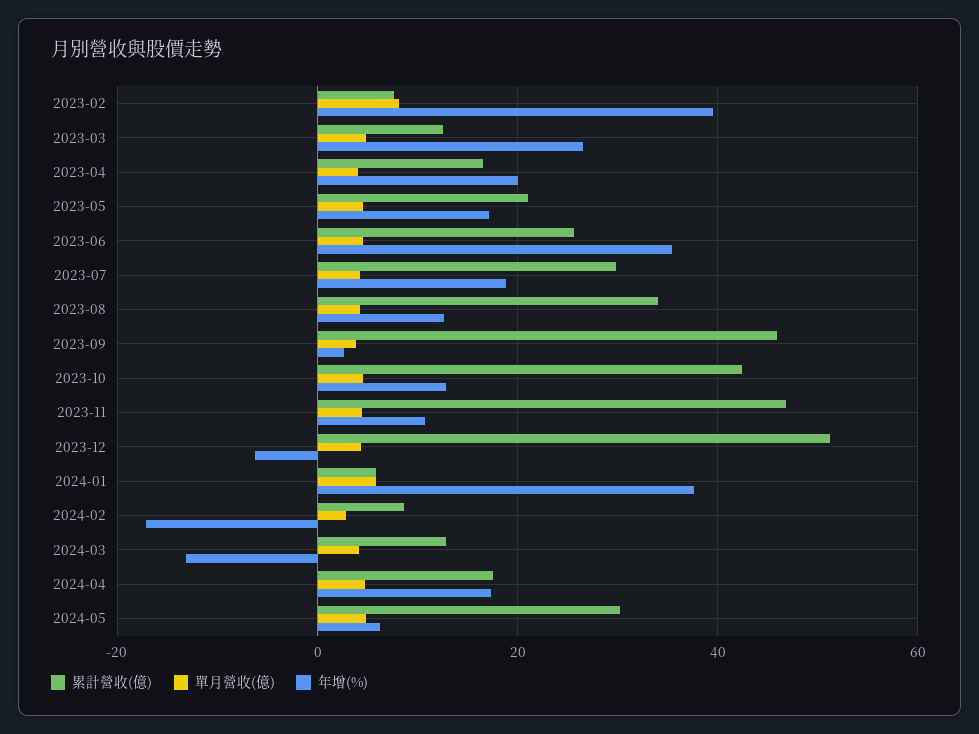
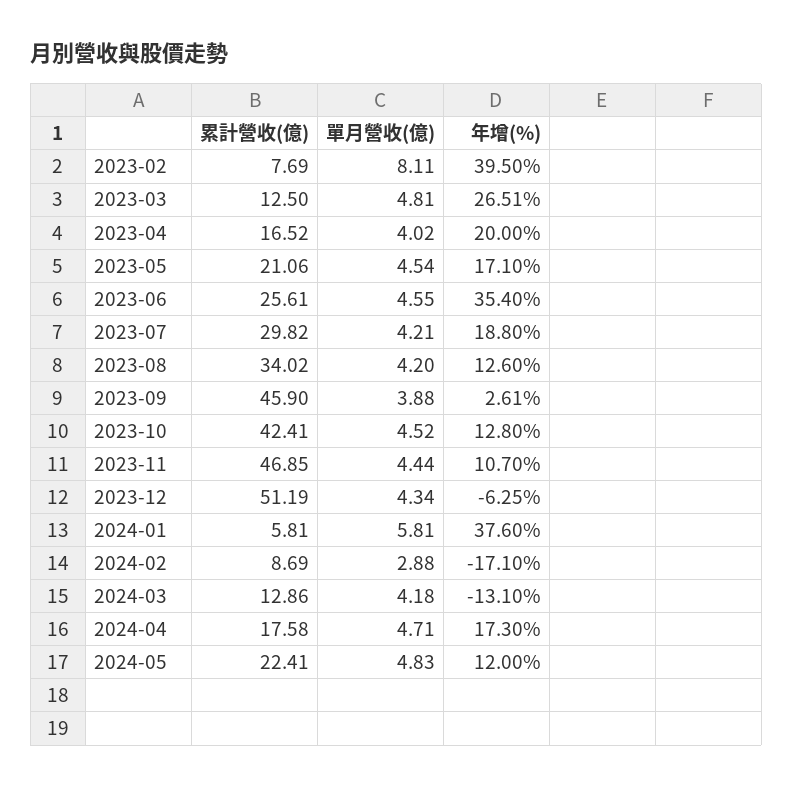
  {
    "累計營收(億)": {
      "2023-02": 7.69,
      "2023-03": 12.5,
      "2023-04": 16.52,
      "2023-05": 21.06,
      "2023-06": 25.61,
      "2023-07": 29.82,
      "2023-08": 34.02,
      "2023-09": 45.9,
      "2023-10": 42.41,
      "2023-11": 46.85,
      "2023-12": 51.19,
      "2024-01": 5.81,
      "2024-02": 8.69,
      "2024-03": 12.86,
      "2024-04": 17.58,
-     "2024-05": 30
+     "2024-05": 22.41
    },
    "單月營收(億)": {
      "2023-02": 8.11,
      "2023-03": 4.81,
      "2023-04": 4.02,
      "2023-05": 4.54,
      "2023-06": 4.55,
      "2023-07": 4.21,
      "2023-08": 4.2,
      "2023-09": 3.88,
      "2023-10": 4.52,
      "2023-11": 4.44,
      "2023-12": 4.34,
      "2024-01": 5.81,
      "2024-02": 2.88,
      "2024-03": 4.18,
      "2024-04": 4.71,
      "2024-05": 4.83
    },
    "年增(%)": {
      "2023-02": 39.5,
      "2023-03": 26.51,
      "2023-04": 20,
      "2023-05": 17.1,
      "2023-06": 35.4,
      "2023-07": 18.8,
      "2023-08": 12.6,
      "2023-09": 2.61,
      "2023-10": 12.8,
      "2023-11": 10.7,
      "2023-12": -6.25,
      "2024-01": 37.6,
      "2024-02": -17.1,
      "2024-03": -13.1,
      "2024-04": 17.3,
-     "2024-05": 6
+     "2024-05": 12
    }
  }

